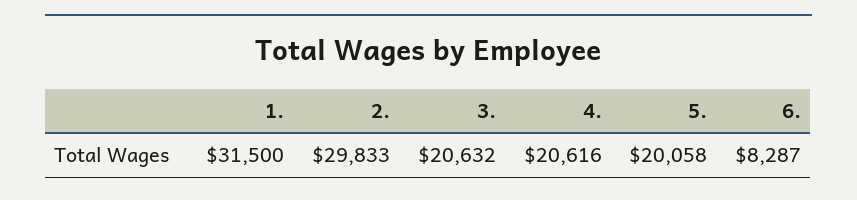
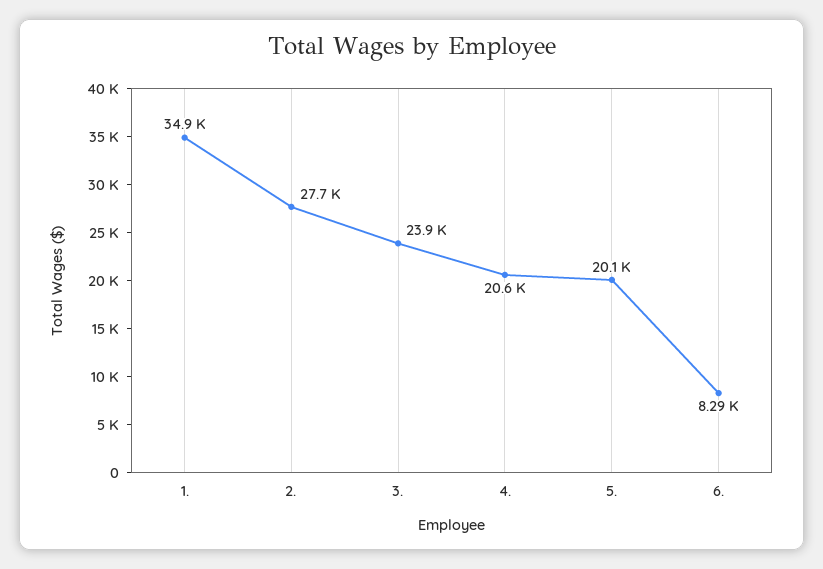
  {
-   "1.": 31500,
+   "1.": 34900,
-   "2.": 29833,
+   "2.": 27700,
-   "3.": 20632,
+   "3.": 23900,
    "4.": 20616,
    "5.": 20058,
    "6.": 8287
  }

